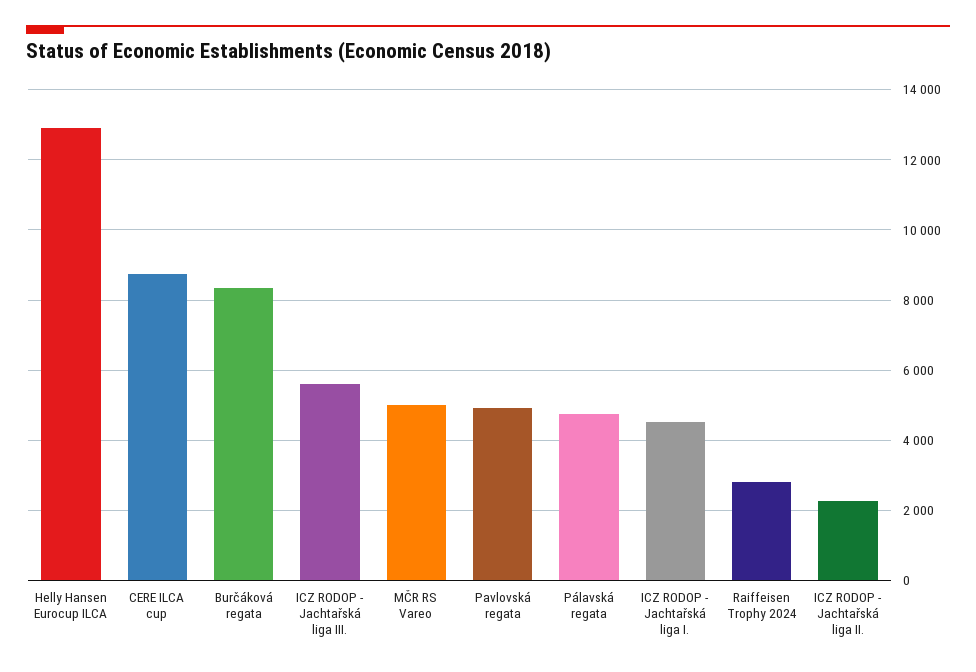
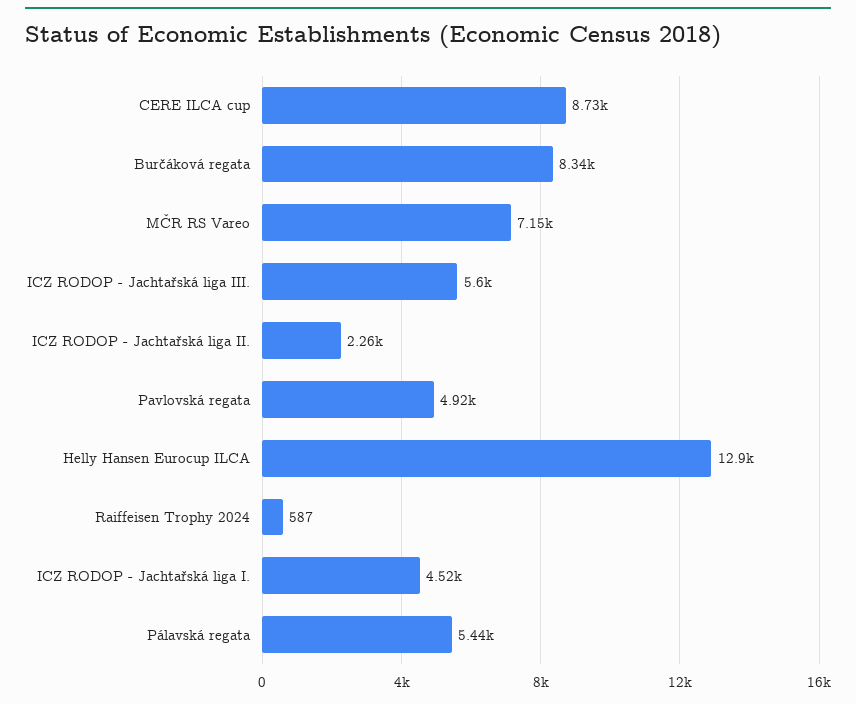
  {
    "Helly Hansen Eurocup ILCA": 12900,
    "CERE ILCA cup": 8730,
    "Burčáková regata": 8340,
    "ICZ RODOP - Jachtařská liga III.": 5600,
-   "MČR RS Vareo": 5000,
+   "MČR RS Vareo": 7150,
    "Pavlovská regata": 4920,
-   "Pálavská regata": 4800,
+   "Pálavská regata": 5440,
    "ICZ RODOP - Jachtařská liga I.": 4520,
-   "Raiffeisen Trophy 2024": 2800,
+   "Raiffeisen Trophy 2024": 587,
    "ICZ RODOP - Jachtařská liga II.": 2260
  }

